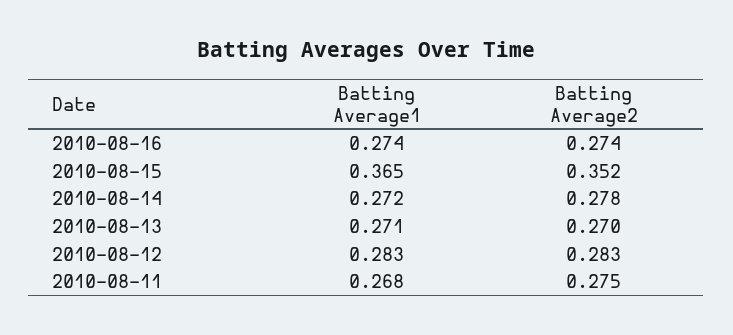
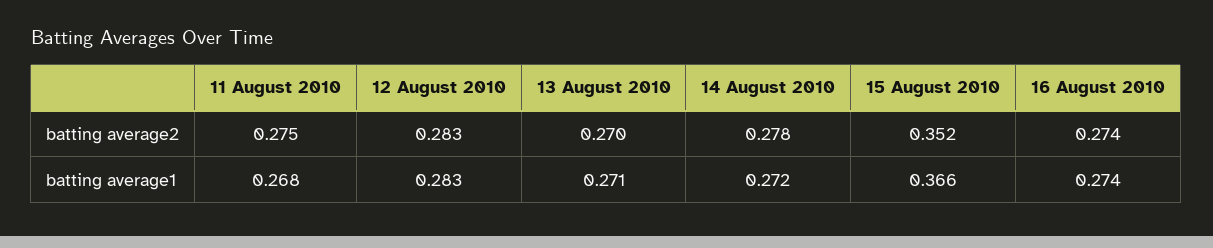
  {
    "Batting Average1": {
      "2010-08-16": 0.274,
-     "2010-08-15": 0.365,
+     "2010-08-15": 0.366,
      "2010-08-14": 0.272,
      "2010-08-13": 0.271,
      "2010-08-12": 0.283,
      "2010-08-11": 0.268
    },
    "Batting Average2": {
      "2010-08-16": 0.274,
      "2010-08-15": 0.352,
      "2010-08-14": 0.278,
      "2010-08-13": 0.27,
      "2010-08-12": 0.283,
      "2010-08-11": 0.275
    }
  }

